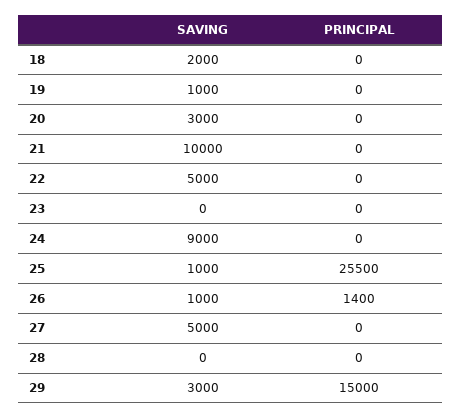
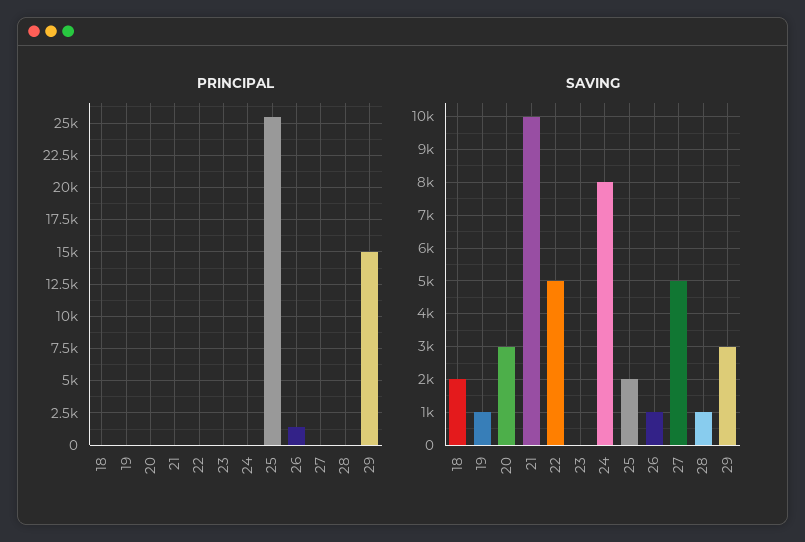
  {
    "SAVING": {
      "18": 2000,
      "19": 1000,
      "20": 3000,
      "21": 10000,
      "22": 5000,
      "23": 0,
-     "24": 9000,
+     "24": 8000,
-     "25": 1000,
+     "25": 2000,
      "26": 1000,
      "27": 5000,
-     "28": 0,
+     "28": 1000,
      "29": 3000
    },
    "PRINCIPAL": {
      "18": 0,
      "19": 0,
      "20": 0,
      "21": 0,
      "22": 0,
      "23": 0,
      "24": 0,
      "25": 25500,
      "26": 1400,
      "27": 0,
      "28": 0,
      "29": 15000
    }
  }

